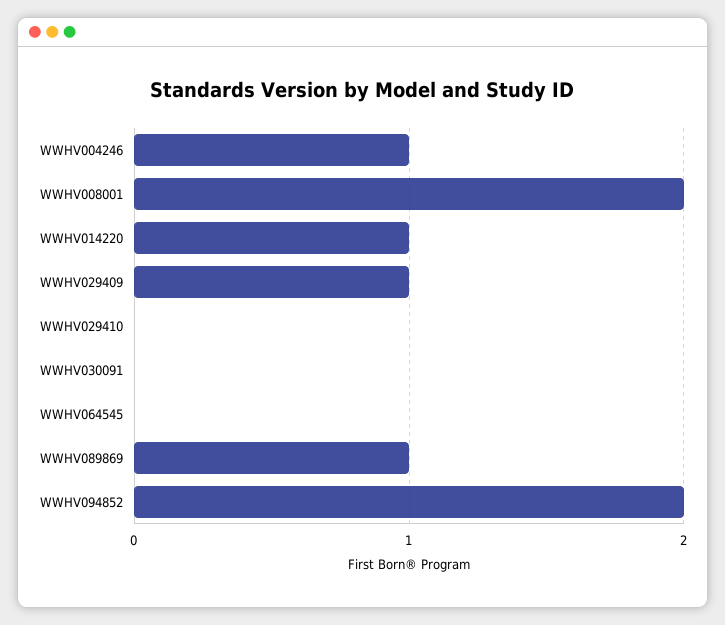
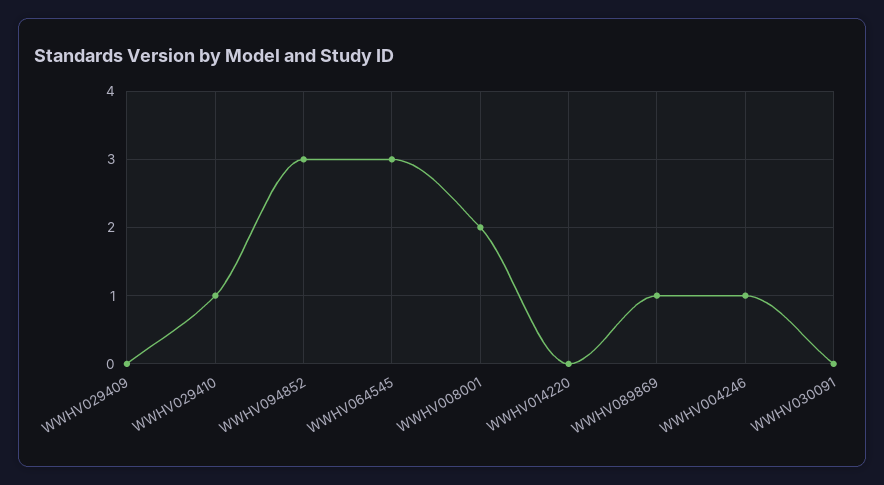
  {
    "WWHV004246": 1,
    "WWHV008001": 2,
-   "WWHV014220": 1,
+   "WWHV014220": 0,
-   "WWHV029409": 1,
+   "WWHV029409": 0,
-   "WWHV029410": 0,
+   "WWHV029410": 1,
    "WWHV030091": 0,
-   "WWHV064545": 0,
+   "WWHV064545": 3,
    "WWHV089869": 1,
-   "WWHV094852": 2
+   "WWHV094852": 3
  }

